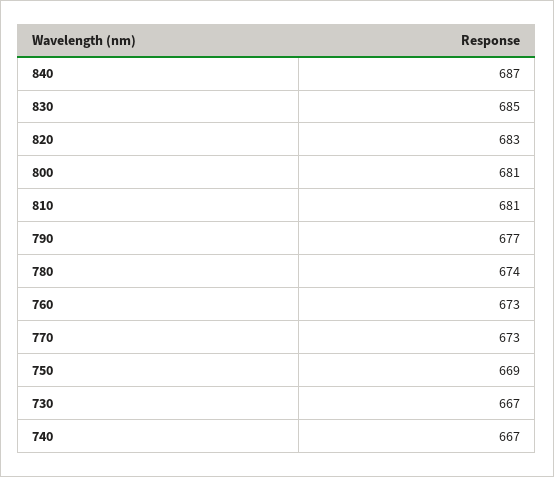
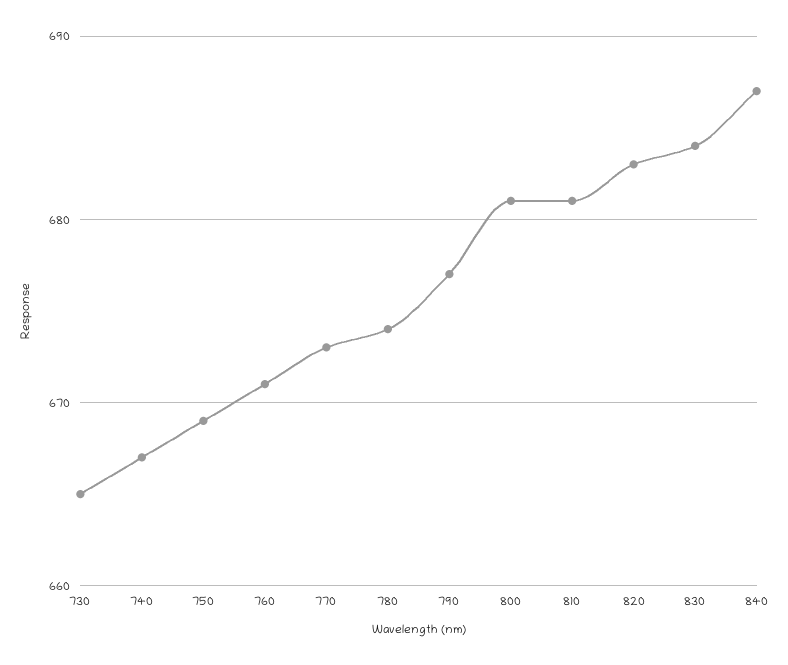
  {
    "840": 687,
-   "830": 685,
+   "830": 684,
    "820": 683,
    "800": 681,
    "810": 681,
    "790": 677,
    "780": 674,
-   "760": 673,
+   "760": 671,
    "770": 673,
    "750": 669,
-   "730": 667,
+   "730": 665,
    "740": 667
  }

